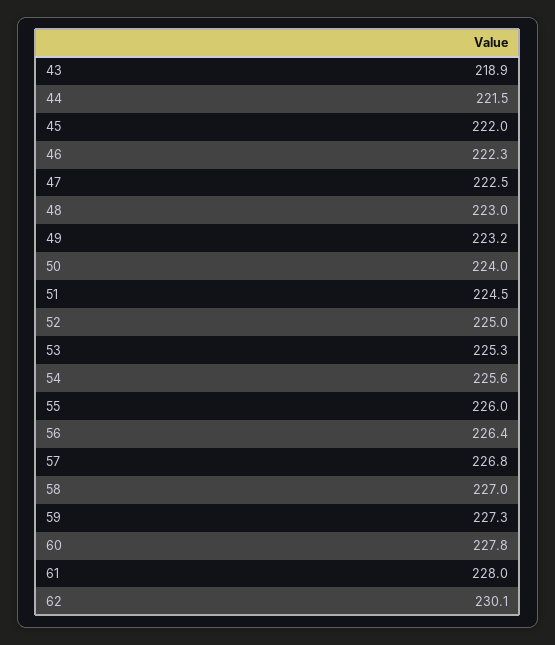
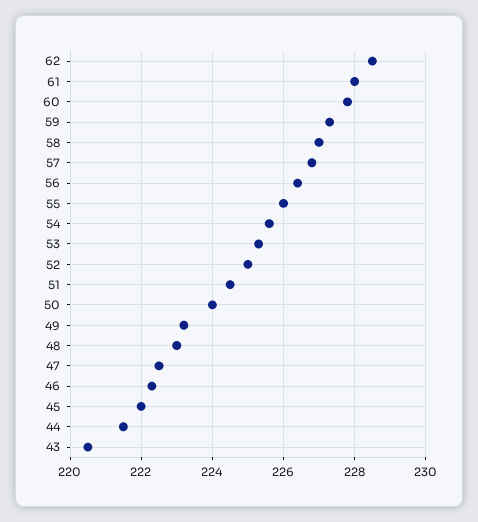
  {
-   "43": 218.9,
+   "43": 220.5,
    "44": 221.5,
    "45": 222,
    "46": 222.3,
    "47": 222.5,
    "48": 223,
    "49": 223.2,
    "50": 224,
    "51": 224.5,
    "52": 225,
    "53": 225.3,
    "54": 225.6,
    "55": 226,
    "56": 226.4,
    "57": 226.8,
    "58": 227,
    "59": 227.3,
    "60": 227.8,
    "61": 228,
-   "62": 230.1
+   "62": 228.5
  }

